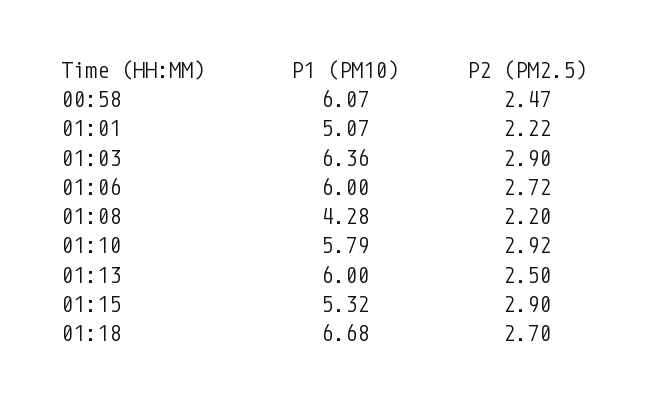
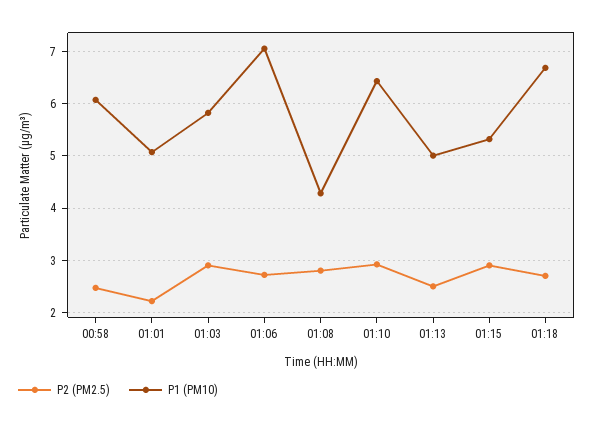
  {
    "P1 (PM10)": {
      "00:58": 6.07,
      "01:01": 5.07,
-     "01:03": 6.36,
+     "01:03": 5.8,
-     "01:06": 6,
+     "01:06": 7,
      "01:08": 4.28,
-     "01:10": 5.79,
+     "01:10": 6.4,
-     "01:13": 6,
+     "01:13": 5,
      "01:15": 5.32,
      "01:18": 6.68
    },
    "P2 (PM2.5)": {
      "00:58": 2.47,
      "01:01": 2.22,
      "01:03": 2.9,
      "01:06": 2.72,
-     "01:08": 2.2,
+     "01:08": 2.8,
      "01:10": 2.92,
      "01:13": 2.5,
      "01:15": 2.9,
      "01:18": 2.7
    }
  }

